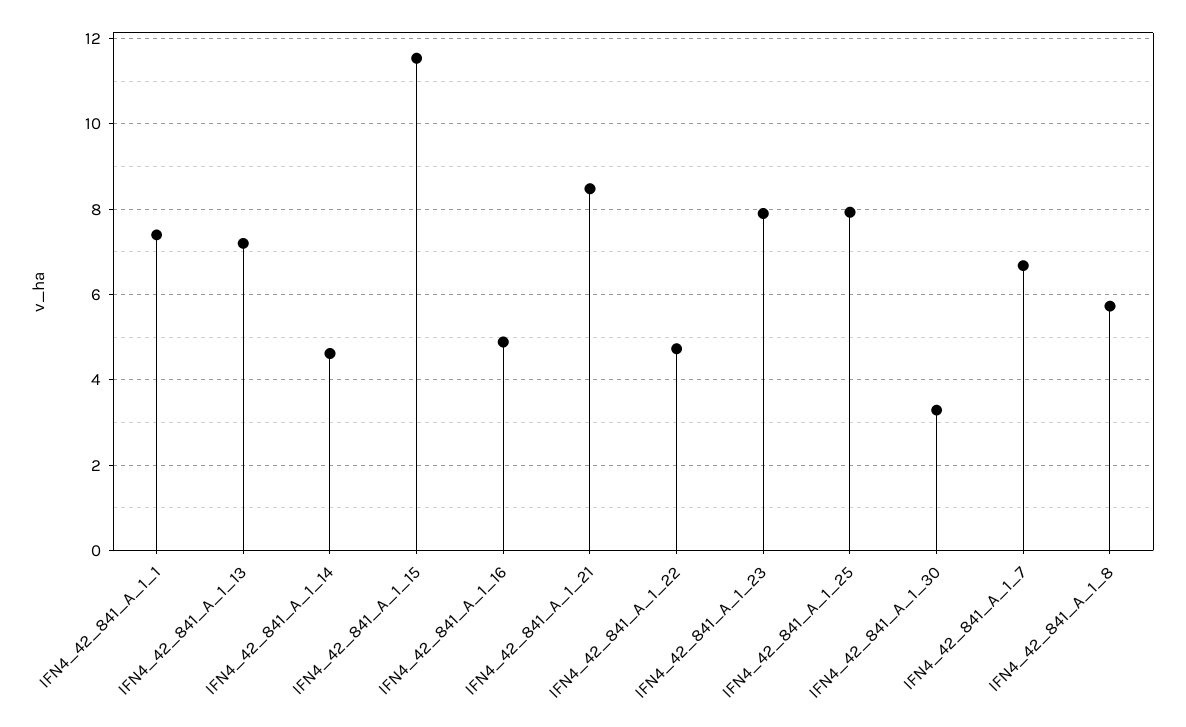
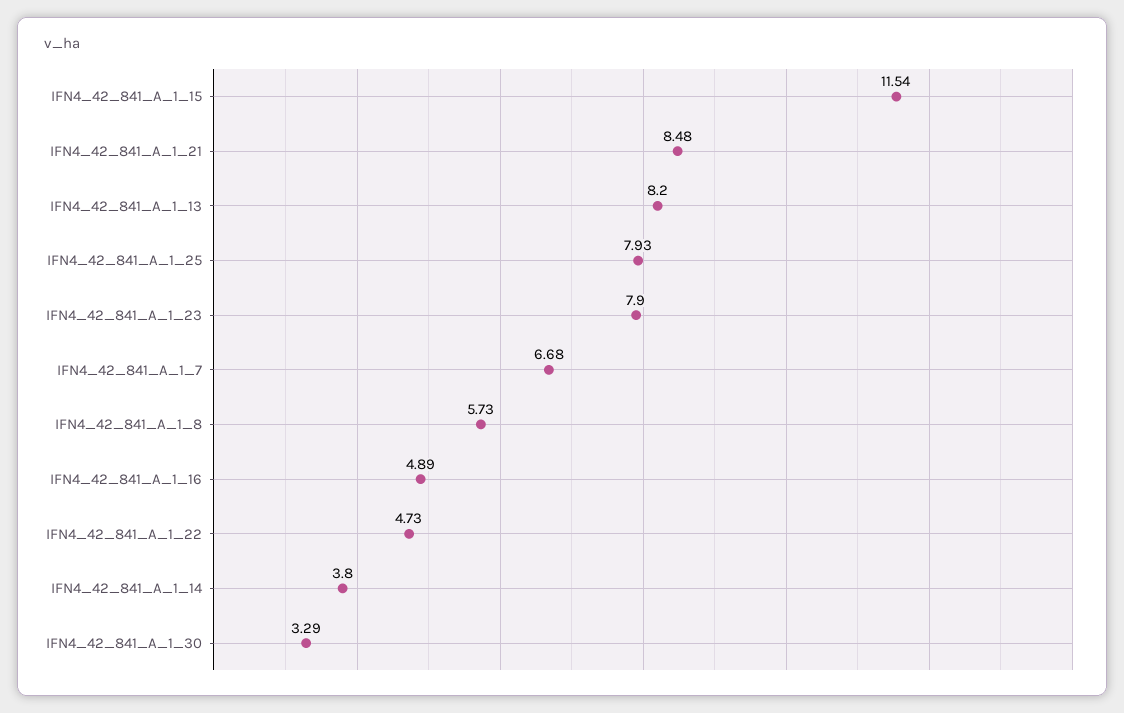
  {
-   "IFN4_42_841_A_1_1": 7.4,
-   "IFN4_42_841_A_1_13": 7.2,
+   "IFN4_42_841_A_1_13": 8.2,
-   "IFN4_42_841_A_1_14": 4.6,
+   "IFN4_42_841_A_1_14": 3.8,
    "IFN4_42_841_A_1_15": 11.54,
    "IFN4_42_841_A_1_16": 4.89,
    "IFN4_42_841_A_1_21": 8.48,
    "IFN4_42_841_A_1_22": 4.73,
    "IFN4_42_841_A_1_23": 7.9,
    "IFN4_42_841_A_1_25": 7.93,
    "IFN4_42_841_A_1_30": 3.29,
    "IFN4_42_841_A_1_7": 6.68,
    "IFN4_42_841_A_1_8": 5.73
  }

